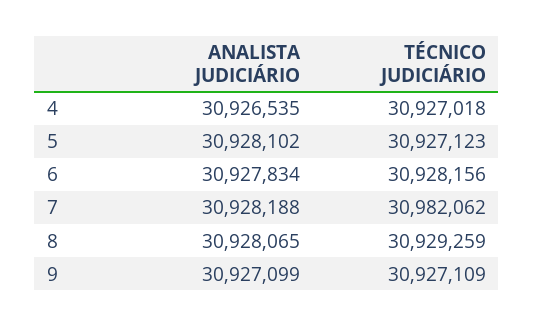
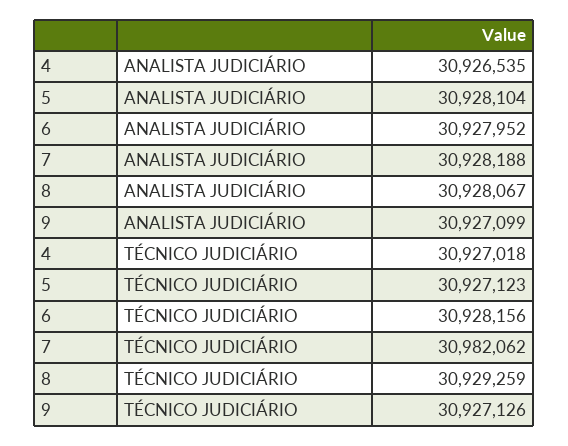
  {
    "ANALISTA JUDICIÁRIO": {
      "4": 30926535,
-     "5": 30928102,
+     "5": 30928104,
-     "6": 30927834,
+     "6": 30927952,
      "7": 30928188,
-     "8": 30928065,
+     "8": 30928067,
      "9": 30927099
    },
    "TÉCNICO JUDICIÁRIO": {
      "4": 30927018,
      "5": 30927123,
      "6": 30928156,
      "7": 30982062,
      "8": 30929259,
-     "9": 30927109
+     "9": 30927126
    }
  }

